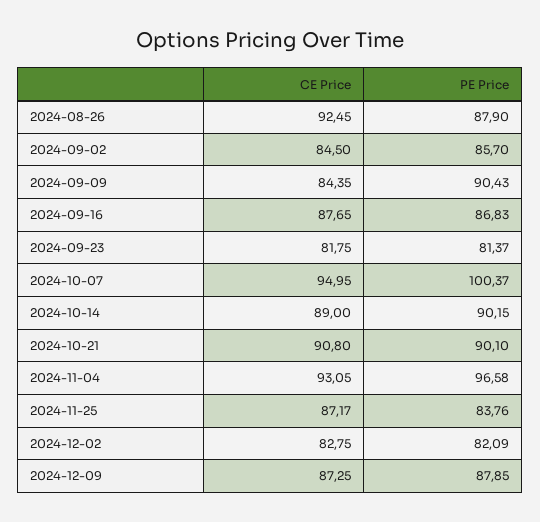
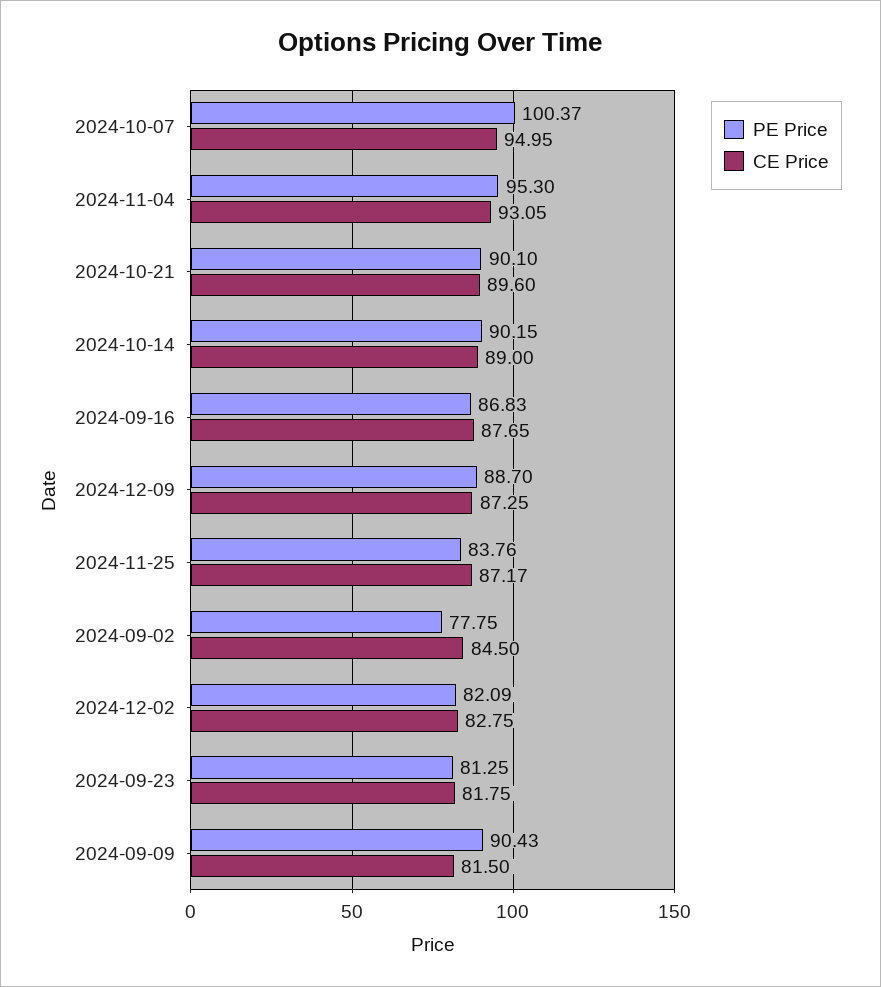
  {
    "CE Price": {
-     "2024-08-26": 92.45,
      "2024-09-02": 84.5,
-     "2024-09-09": 84.35,
+     "2024-09-09": 81.5,
      "2024-09-16": 87.65,
      "2024-09-23": 81.75,
      "2024-10-07": 94.95,
      "2024-10-14": 89,
-     "2024-10-21": 90.8,
+     "2024-10-21": 89.6,
      "2024-11-04": 93.05,
      "2024-11-25": 87.17,
      "2024-12-02": 82.75,
      "2024-12-09": 87.25
    },
    "PE Price": {
-     "2024-08-26": 87.9,
-     "2024-09-02": 85.7,
+     "2024-09-02": 77.75,
      "2024-09-09": 90.43,
      "2024-09-16": 86.83,
-     "2024-09-23": 81.37,
+     "2024-09-23": 81.25,
      "2024-10-07": 100.37,
      "2024-10-14": 90.15,
      "2024-10-21": 90.1,
-     "2024-11-04": 96.58,
+     "2024-11-04": 95.3,
      "2024-11-25": 83.76,
      "2024-12-02": 82.09,
-     "2024-12-09": 87.85
+     "2024-12-09": 88.7
    }
  }

